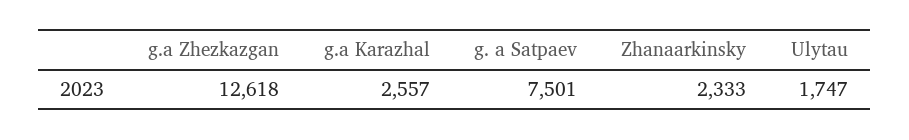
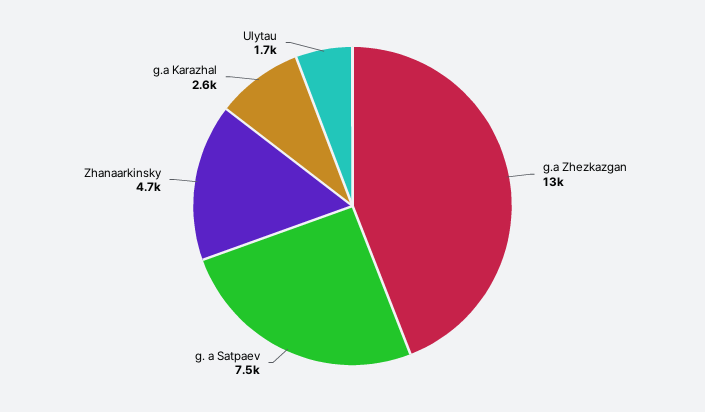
  {
    "g.a Zhezkazgan": 12618,
    "g.a Karazhal": 2557,
    "g. a Satpaev": 7501,
-   "Zhanaarkinsky": 2333,
+   "Zhanaarkinsky": 4700,
    "Ulytau": 1747
  }

